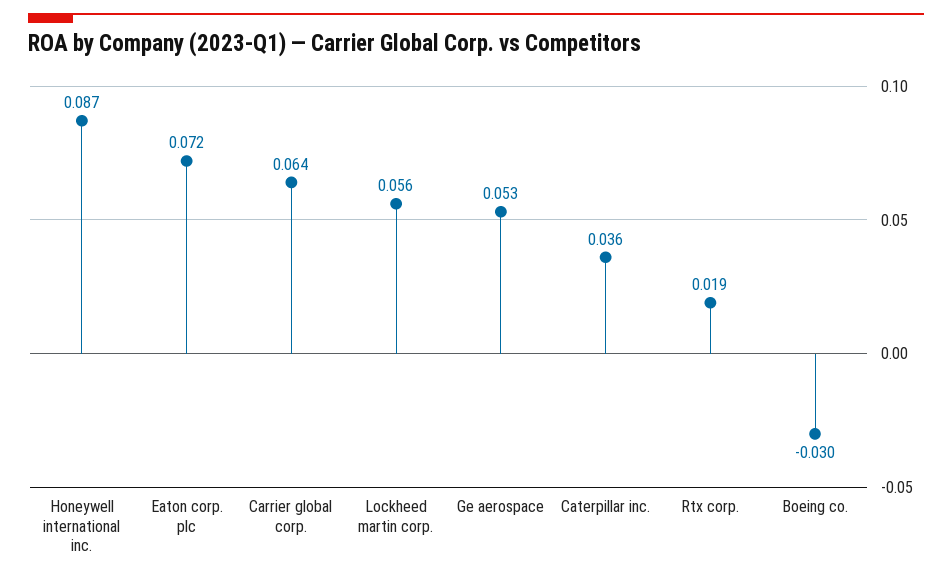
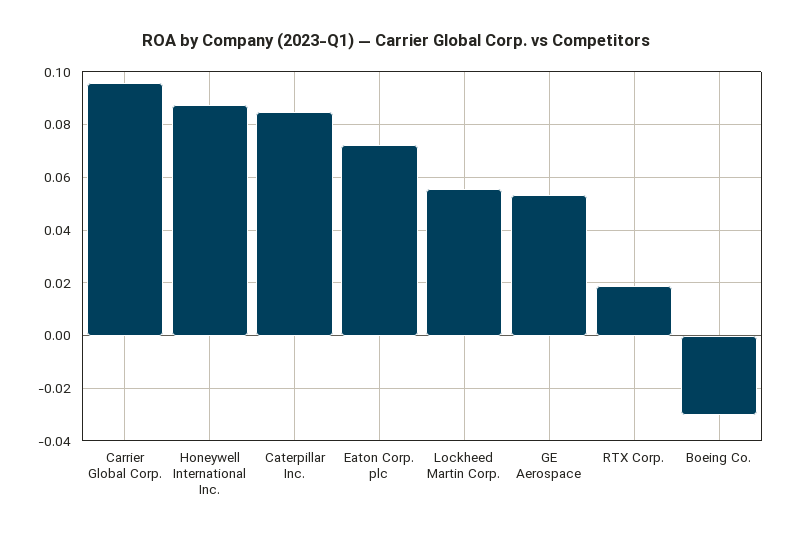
  {
    "Honeywell international inc.": 0.087,
    "Eaton corp. plc": 0.072,
-   "Carrier global corp.": 0.064,
+   "Carrier global corp.": 0.095,
    "Lockheed martin corp.": 0.056,
    "Ge aerospace": 0.053,
-   "Caterpillar inc.": 0.036,
+   "Caterpillar inc.": 0.085,
    "Rtx corp.": 0.019,
    "Boeing co.": -0.03
  }

